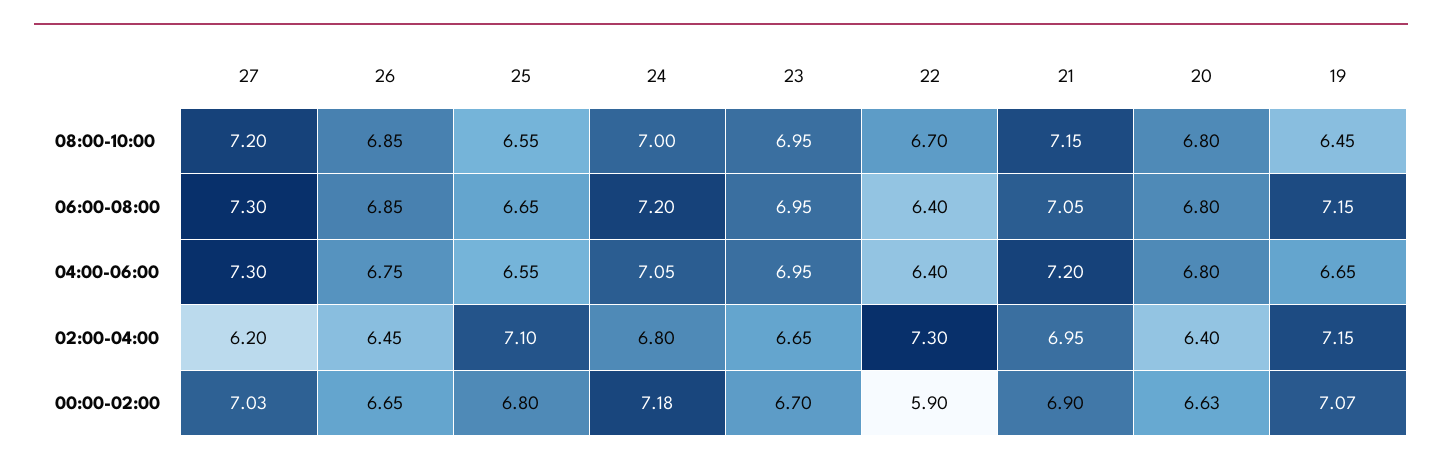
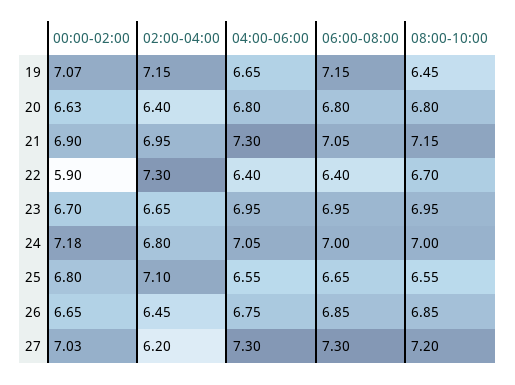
  {
    "27": {
      "08:00-10:00": 7.2,
      "06:00-08:00": 7.3,
      "04:00-06:00": 7.3,
      "02:00-04:00": 6.2,
      "00:00-02:00": 7.03
    },
    "26": {
      "08:00-10:00": 6.85,
      "06:00-08:00": 6.85,
      "04:00-06:00": 6.75,
      "02:00-04:00": 6.45,
      "00:00-02:00": 6.65
    },
    "25": {
      "08:00-10:00": 6.55,
      "06:00-08:00": 6.65,
      "04:00-06:00": 6.55,
      "02:00-04:00": 7.1,
      "00:00-02:00": 6.8
    },
    "24": {
      "08:00-10:00": 7,
-     "06:00-08:00": 7.2,
+     "06:00-08:00": 7,
      "04:00-06:00": 7.05,
      "02:00-04:00": 6.8,
      "00:00-02:00": 7.18
    },
    "23": {
      "08:00-10:00": 6.95,
      "06:00-08:00": 6.95,
      "04:00-06:00": 6.95,
      "02:00-04:00": 6.65,
      "00:00-02:00": 6.7
    },
    "22": {
      "08:00-10:00": 6.7,
      "06:00-08:00": 6.4,
      "04:00-06:00": 6.4,
      "02:00-04:00": 7.3,
      "00:00-02:00": 5.9
    },
    "21": {
      "08:00-10:00": 7.15,
      "06:00-08:00": 7.05,
-     "04:00-06:00": 7.2,
+     "04:00-06:00": 7.3,
      "02:00-04:00": 6.95,
      "00:00-02:00": 6.9
    },
    "20": {
      "08:00-10:00": 6.8,
      "06:00-08:00": 6.8,
      "04:00-06:00": 6.8,
      "02:00-04:00": 6.4,
      "00:00-02:00": 6.63
    },
    "19": {
      "08:00-10:00": 6.45,
      "06:00-08:00": 7.15,
      "04:00-06:00": 6.65,
      "02:00-04:00": 7.15,
      "00:00-02:00": 7.07
    }
  }

